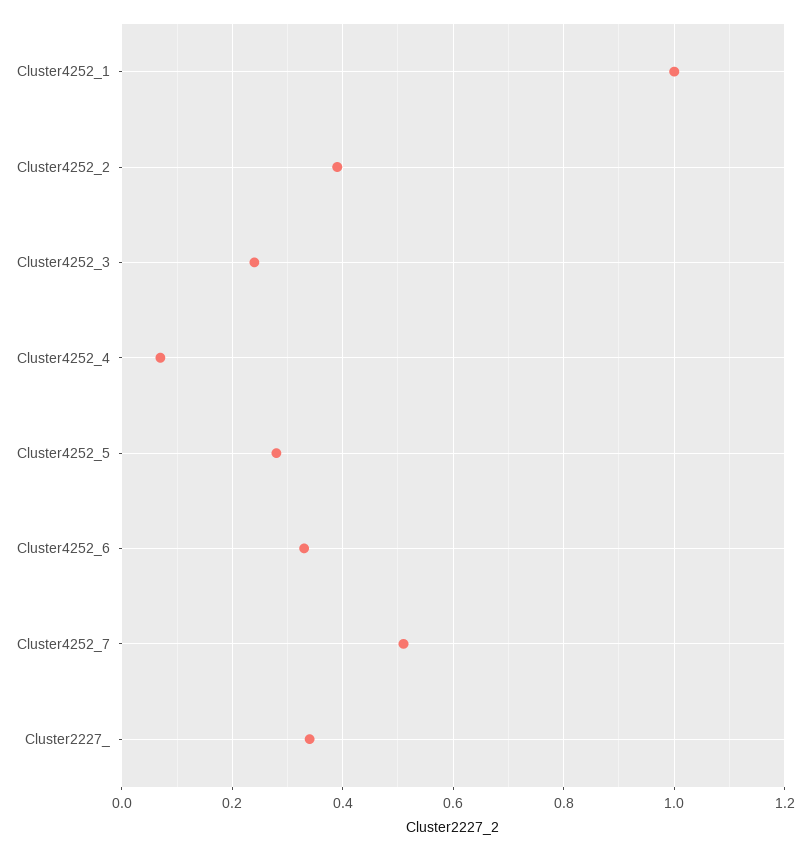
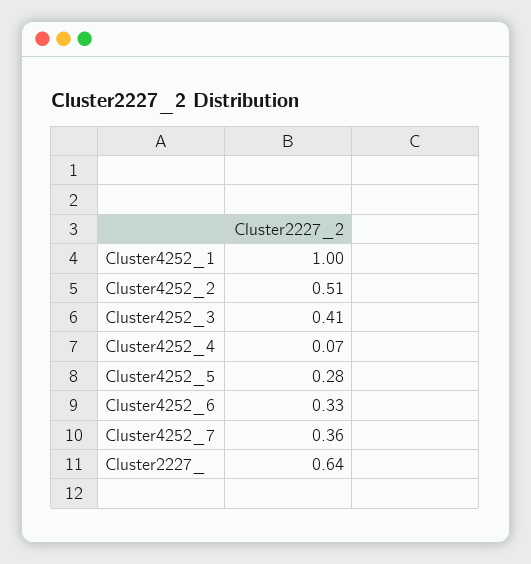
  {
    "Cluster4252_1": 1,
-   "Cluster4252_2": 0.4,
+   "Cluster4252_2": 0.51,
-   "Cluster4252_3": 0.25,
+   "Cluster4252_3": 0.41,
    "Cluster4252_4": 0.07,
    "Cluster4252_5": 0.28,
    "Cluster4252_6": 0.33,
-   "Cluster4252_7": 0.5,
+   "Cluster4252_7": 0.36,
-   "Cluster2227_": 0.35
+   "Cluster2227_": 0.64
  }

